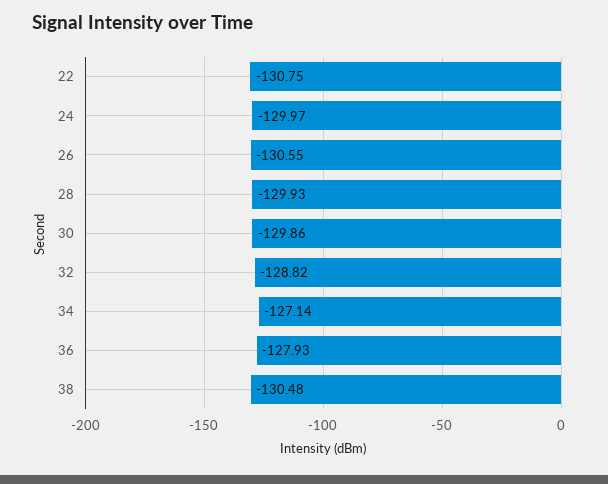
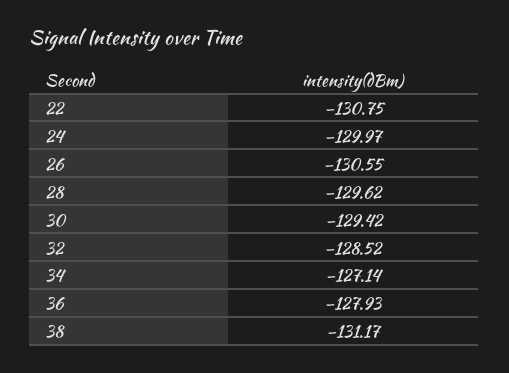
  {
    "22": -130.75,
    "24": -129.97,
    "26": -130.55,
-   "28": -129.93,
+   "28": -129.62,
-   "30": -129.86,
+   "30": -129.42,
-   "32": -128.82,
+   "32": -128.52,
    "34": -127.14,
    "36": -127.93,
-   "38": -130.48
+   "38": -131.17
  }

